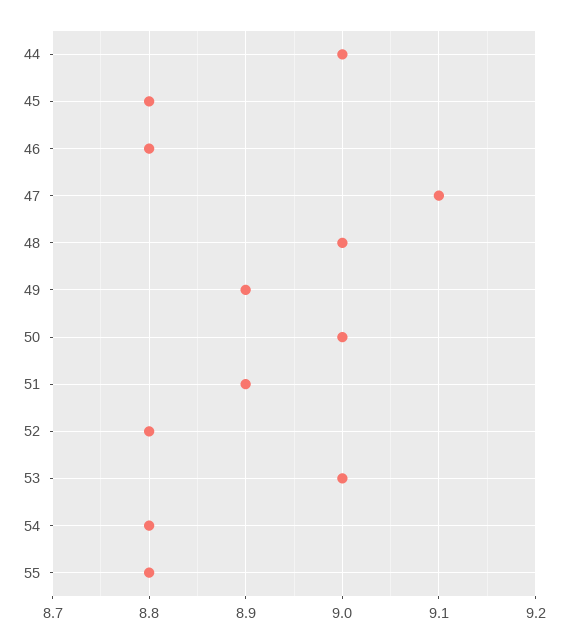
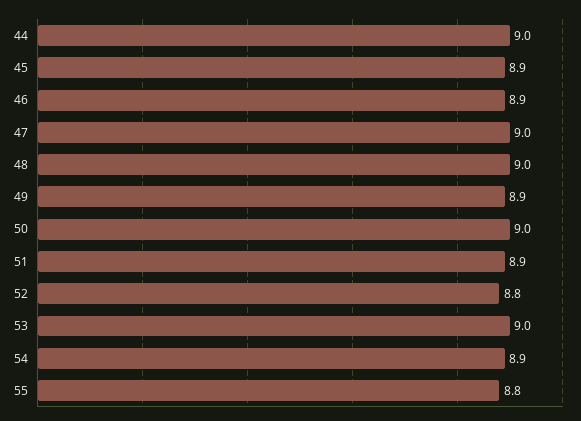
  {
    "44": 9,
-   "45": 8.8,
+   "45": 8.9,
-   "46": 8.8,
+   "46": 8.9,
-   "47": 9.1,
+   "47": 9,
    "48": 9,
    "49": 8.9,
    "50": 9,
    "51": 8.9,
    "52": 8.8,
    "53": 9,
-   "54": 8.8,
+   "54": 8.9,
    "55": 8.8
  }

